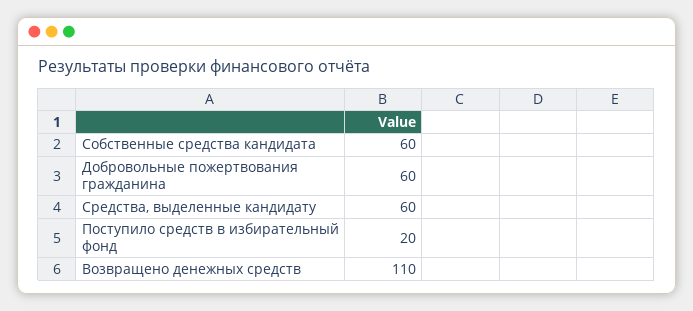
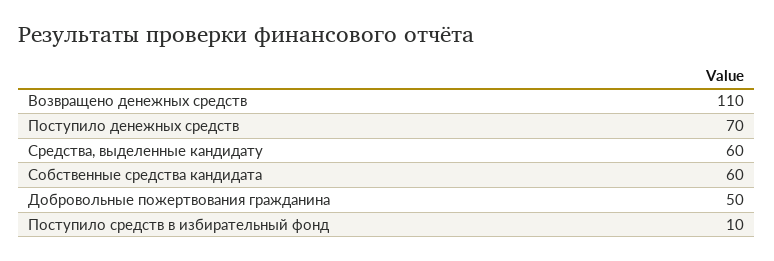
  {
    "Собственные средства кандидата": 60,
-   "Добровольные пожертвования гражданина": 60,
+   "Добровольные пожертвования гражданина": 50,
    "Средства, выделенные кандидату": 60,
-   "Поступило средств в избирательный фонд": 20,
+   "Поступило средств в избирательный фонд": 10,
-   "Возвращено денежных средств": 110
+   "Возвращено денежных средств": 110,
+   "Поступило денежных средств": 70
  }

